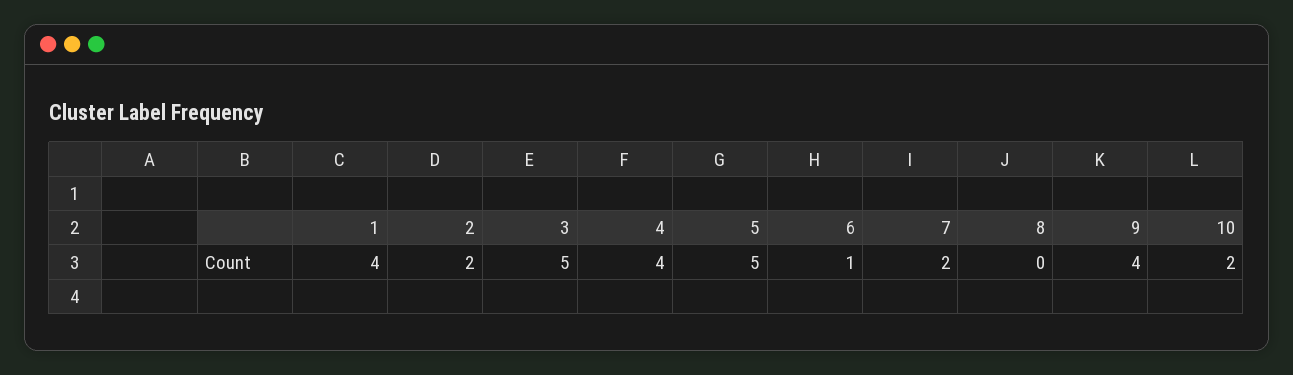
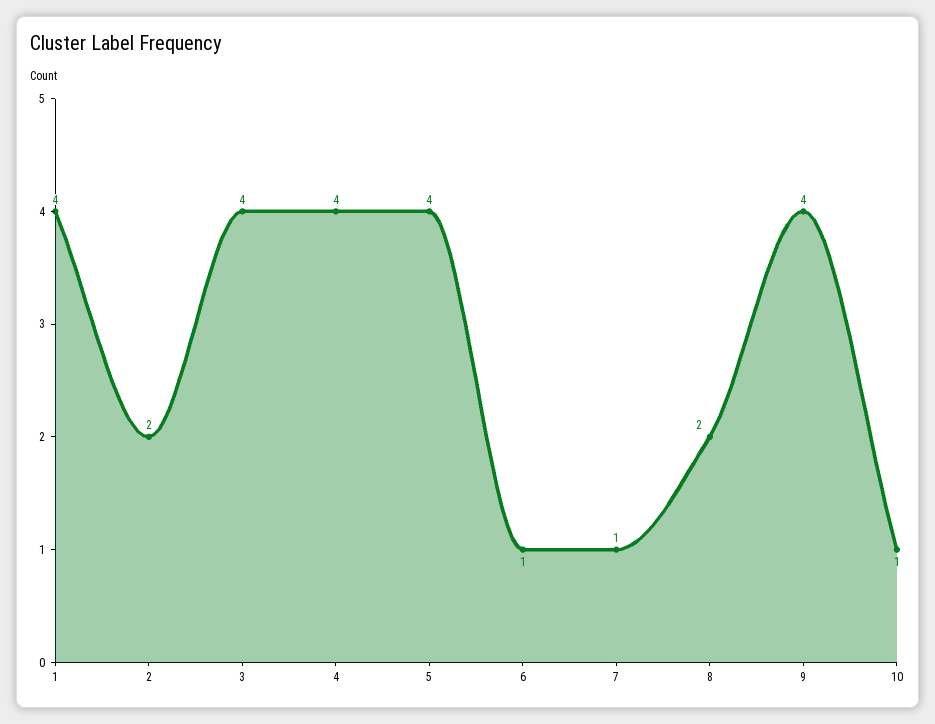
  {
    "1": 4,
    "2": 2,
-   "3": 5,
+   "3": 4,
    "4": 4,
-   "5": 5,
+   "5": 4,
    "6": 1,
-   "7": 2,
+   "7": 1,
-   "8": 0,
+   "8": 2,
    "9": 4,
-   "10": 2
+   "10": 1
  }

